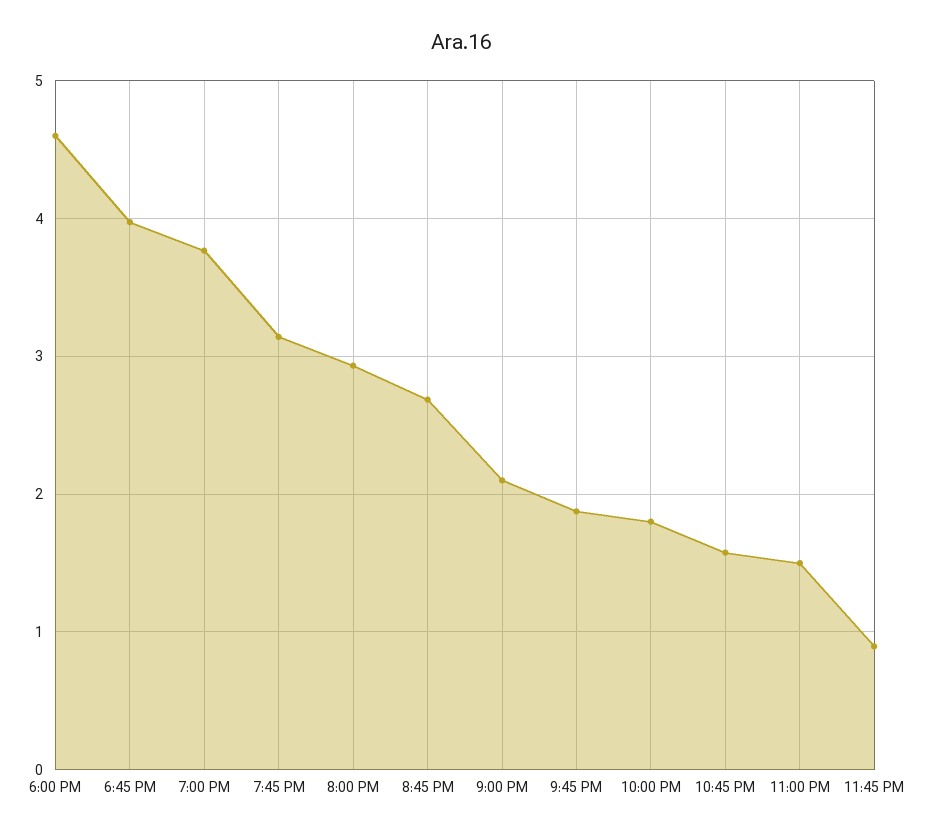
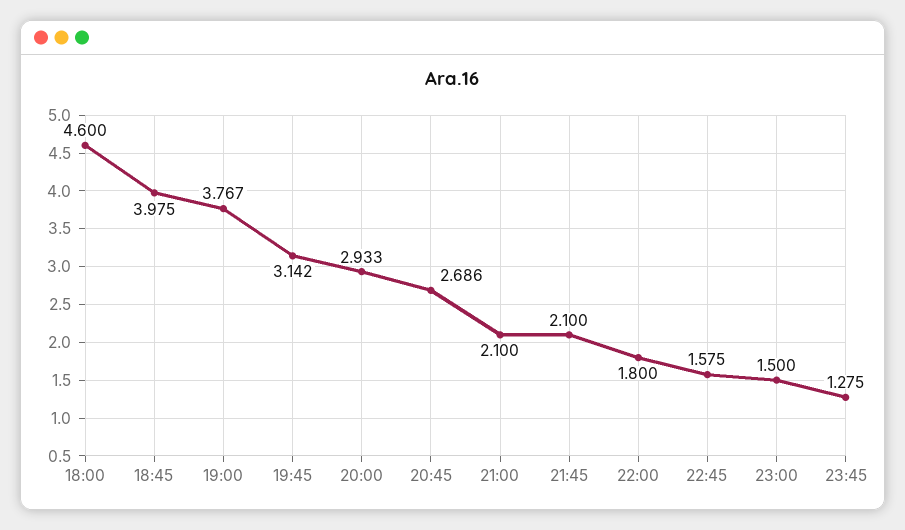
  {
    "6:00 PM": 4.6,
    "6:45 PM": 3.975,
    "7:00 PM": 3.767,
    "7:45 PM": 3.142,
    "8:00 PM": 2.933,
    "8:45 PM": 2.686,
    "9:00 PM": 2.1,
-   "9:45 PM": 1.9,
+   "9:45 PM": 2.1,
    "10:00 PM": 1.8,
    "10:45 PM": 1.575,
    "11:00 PM": 1.5,
-   "11:45 PM": 0.9
+   "11:45 PM": 1.275
  }

